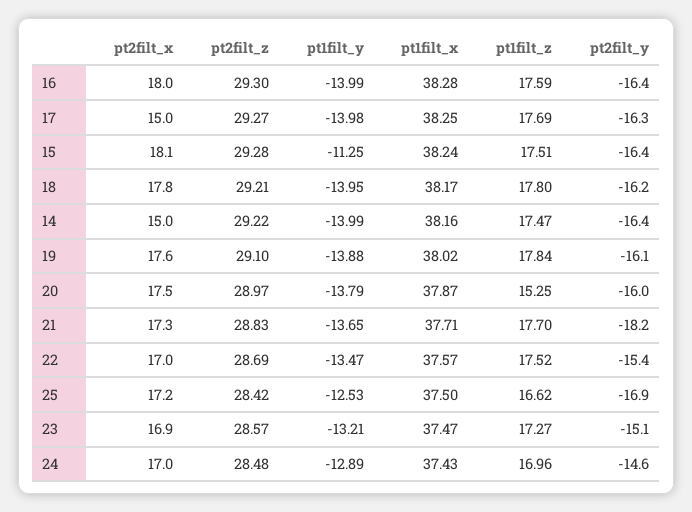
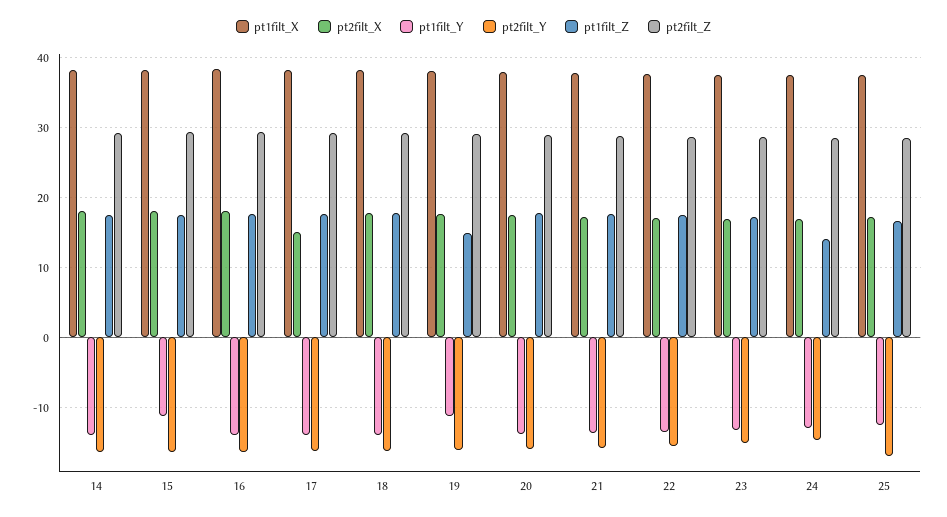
  {
    "pt2filt_x": {
      "16": 18,
      "17": 15,
      "15": 18.1,
      "18": 17.8,
-     "14": 15,
+     "14": 18,
      "19": 17.6,
      "20": 17.5,
      "21": 17.3,
      "22": 17,
      "25": 17.2,
      "23": 16.9,
      "24": 17
    },
    "pt2filt_z": {
      "16": 29.3,
      "17": 29.27,
      "15": 29.28,
      "18": 29.21,
      "14": 29.22,
      "19": 29.1,
      "20": 28.97,
      "21": 28.83,
      "22": 28.69,
      "25": 28.42,
      "23": 28.57,
      "24": 28.48
    },
    "pt1filt_y": {
      "16": -13.99,
      "17": -13.98,
      "15": -11.25,
      "18": -13.95,
      "14": -13.99,
-     "19": -13.88,
+     "19": -11,
      "20": -13.79,
      "21": -13.65,
      "22": -13.47,
      "25": -12.53,
      "23": -13.21,
      "24": -12.89
    },
    "pt1filt_x": {
      "16": 38.28,
      "17": 38.25,
      "15": 38.24,
      "18": 38.17,
      "14": 38.16,
      "19": 38.02,
      "20": 37.87,
      "21": 37.71,
      "22": 37.57,
      "25": 37.5,
      "23": 37.47,
      "24": 37.43
    },
    "pt1filt_z": {
      "16": 17.59,
      "17": 17.69,
      "15": 17.51,
      "18": 17.8,
      "14": 17.47,
-     "19": 17.84,
+     "19": 15,
-     "20": 15.25,
+     "20": 18,
      "21": 17.7,
      "22": 17.52,
      "25": 16.62,
      "23": 17.27,
-     "24": 16.96
+     "24": 14
    },
    "pt2filt_y": {
      "16": -16.4,
      "17": -16.3,
      "15": -16.4,
      "18": -16.2,
      "14": -16.4,
      "19": -16.1,
      "20": -16,
-     "21": -18.2,
+     "21": -16,
      "22": -15.4,
      "25": -16.9,
      "23": -15.1,
      "24": -14.6
    }
  }

